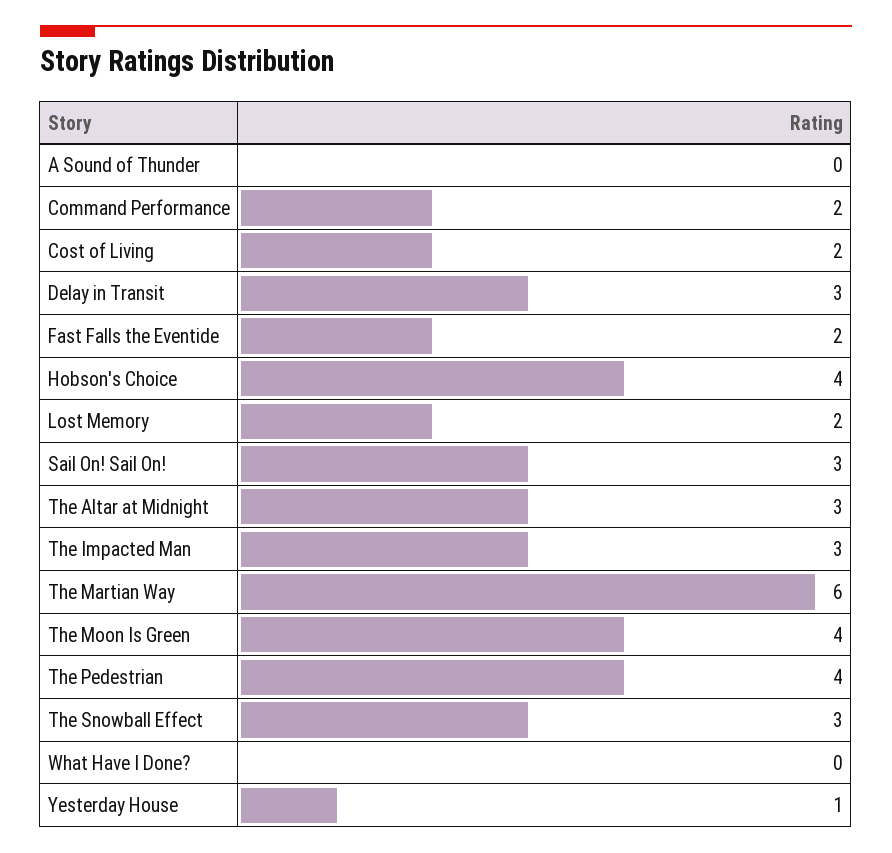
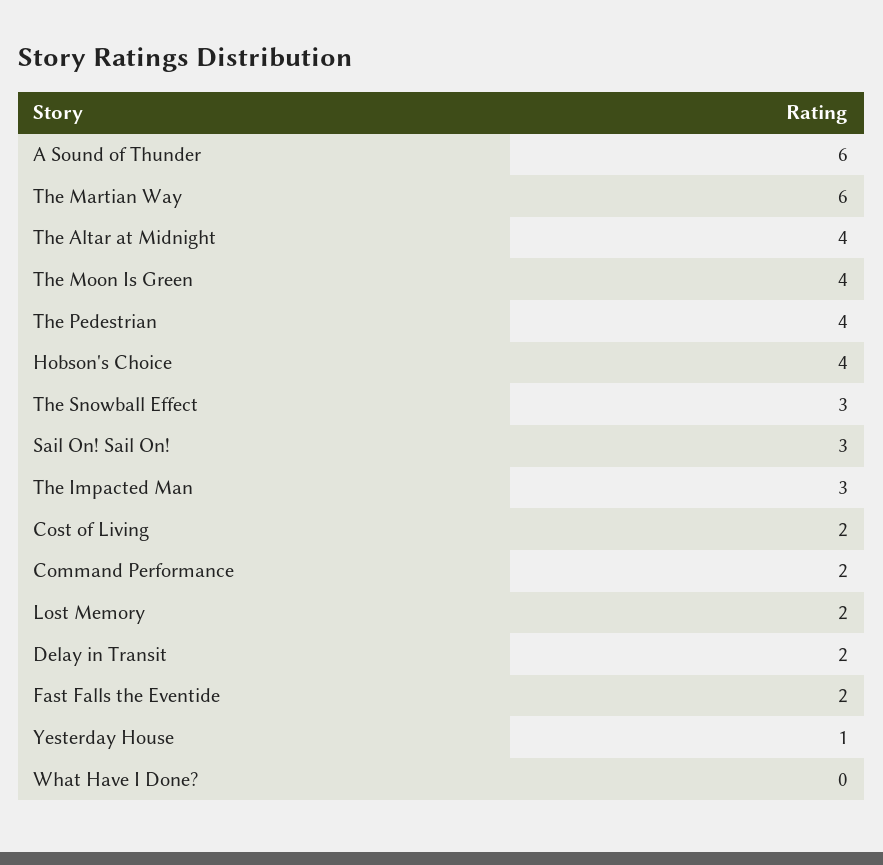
  {
-   "A Sound of Thunder": 0,
+   "A Sound of Thunder": 6,
    "Command Performance": 2,
    "Cost of Living": 2,
-   "Delay in Transit": 3,
+   "Delay in Transit": 2,
    "Fast Falls the Eventide": 2,
    "Hobson's Choice": 4,
    "Lost Memory": 2,
    "Sail On! Sail On!": 3,
-   "The Altar at Midnight": 3,
+   "The Altar at Midnight": 4,
    "The Impacted Man": 3,
    "The Martian Way": 6,
    "The Moon Is Green": 4,
    "The Pedestrian": 4,
    "The Snowball Effect": 3,
    "What Have I Done?": 0,
    "Yesterday House": 1
  }

